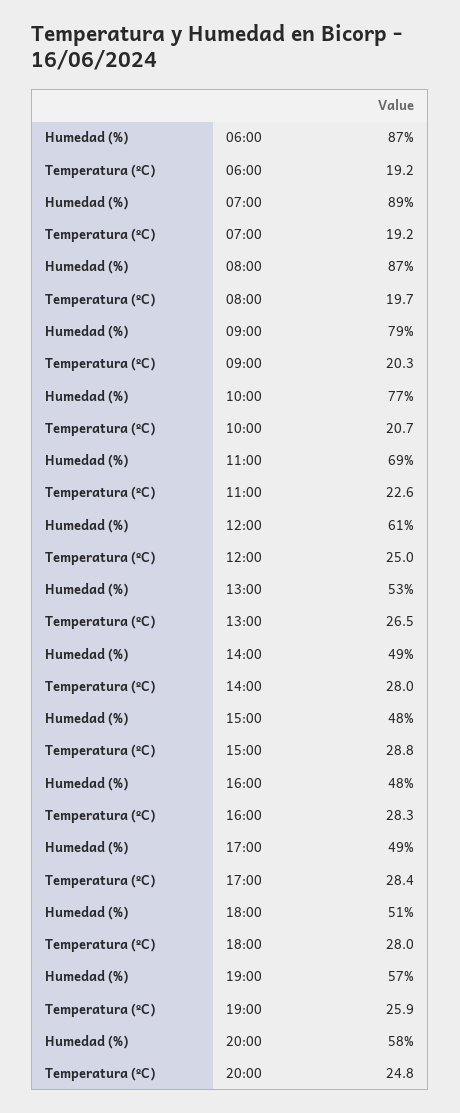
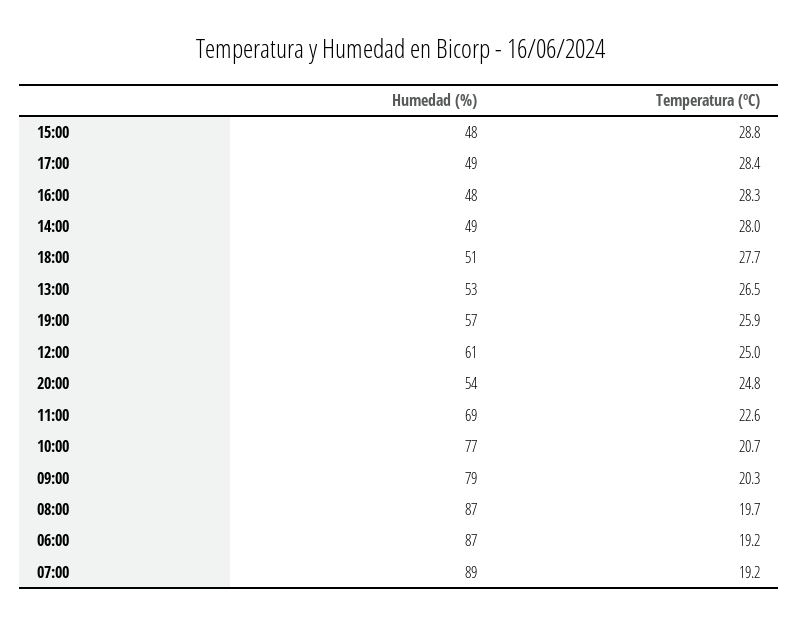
  {
    "Humedad (%)": {
      "06:00": 87,
      "07:00": 89,
      "08:00": 87,
      "09:00": 79,
      "10:00": 77,
      "11:00": 69,
      "12:00": 61,
      "13:00": 53,
      "14:00": 49,
      "15:00": 48,
      "16:00": 48,
      "17:00": 49,
      "18:00": 51,
      "19:00": 57,
-     "20:00": 58
+     "20:00": 54
    },
    "Temperatura (ºC)": {
      "06:00": 19.2,
      "07:00": 19.2,
      "08:00": 19.7,
      "09:00": 20.3,
      "10:00": 20.7,
      "11:00": 22.6,
      "12:00": 25,
      "13:00": 26.5,
      "14:00": 28,
      "15:00": 28.8,
      "16:00": 28.3,
      "17:00": 28.4,
-     "18:00": 28,
+     "18:00": 27.7,
      "19:00": 25.9,
      "20:00": 24.8
    }
  }

